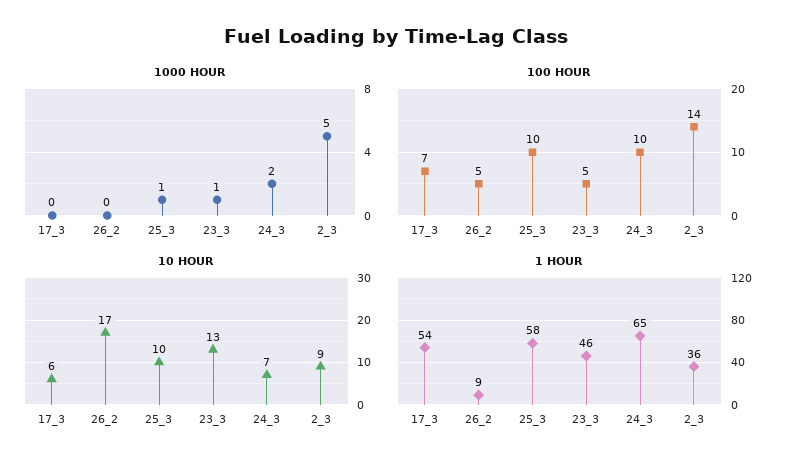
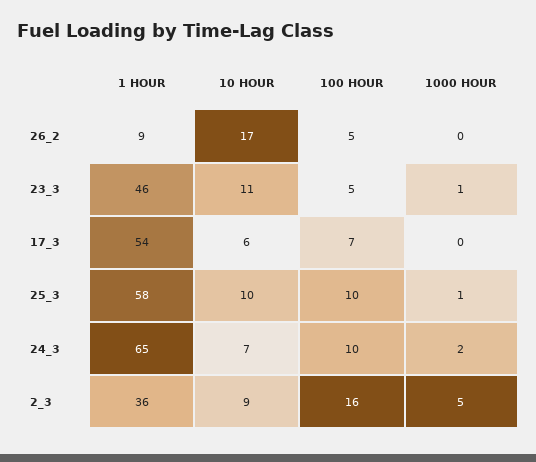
  {
    "1000 HOUR": {
      "17_3": 0,
      "26_2": 0,
      "25_3": 1,
      "23_3": 1,
      "24_3": 2,
      "2_3": 5
    },
    "100 HOUR": {
      "17_3": 7,
      "26_2": 5,
      "25_3": 10,
      "23_3": 5,
      "24_3": 10,
-     "2_3": 14
+     "2_3": 16
    },
    "10 HOUR": {
      "17_3": 6,
      "26_2": 17,
      "25_3": 10,
-     "23_3": 13,
+     "23_3": 11,
      "24_3": 7,
      "2_3": 9
    },
    "1 HOUR": {
      "17_3": 54,
      "26_2": 9,
      "25_3": 58,
      "23_3": 46,
      "24_3": 65,
      "2_3": 36
    }
  }

